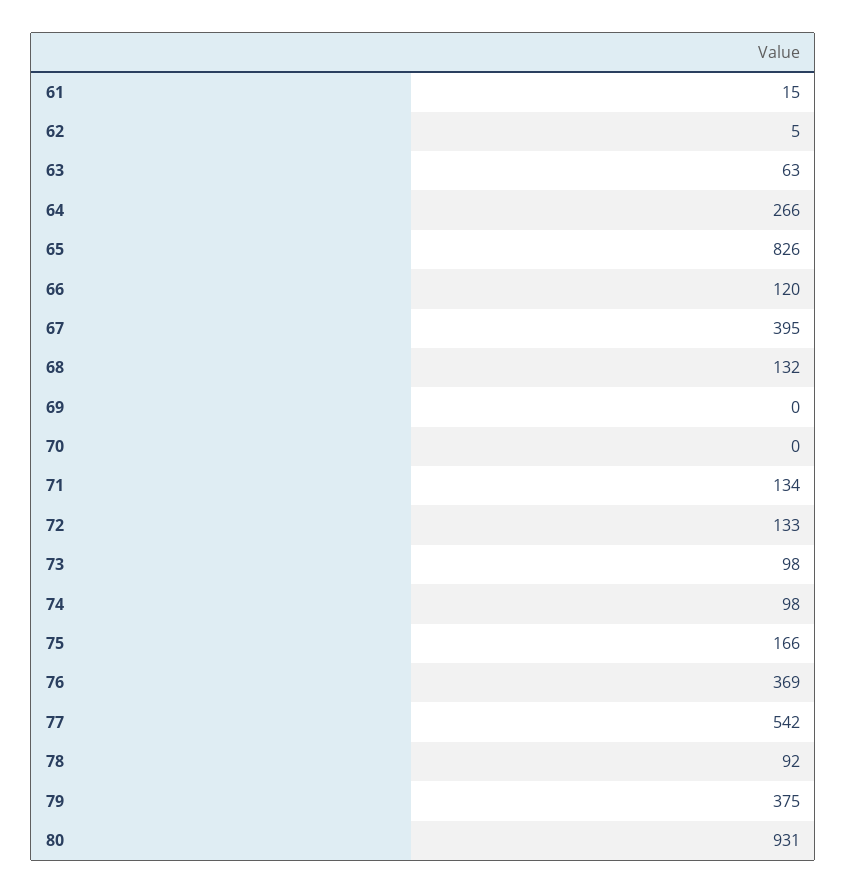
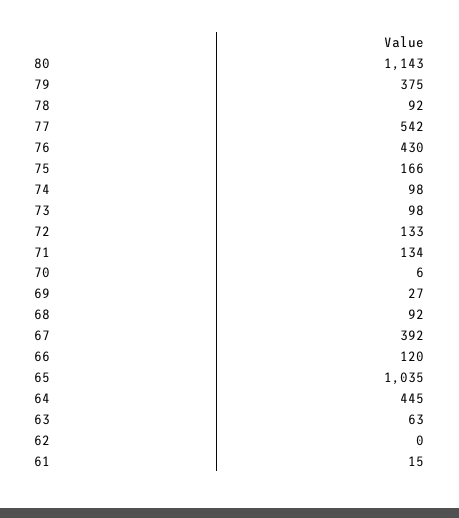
  {
    "61": 15,
-   "62": 5,
+   "62": 0,
    "63": 63,
-   "64": 266,
+   "64": 445,
-   "65": 826,
+   "65": 1035,
    "66": 120,
-   "67": 395,
+   "67": 392,
-   "68": 132,
+   "68": 92,
-   "69": 0,
+   "69": 27,
-   "70": 0,
+   "70": 6,
    "71": 134,
    "72": 133,
    "73": 98,
    "74": 98,
    "75": 166,
-   "76": 369,
+   "76": 430,
    "77": 542,
    "78": 92,
    "79": 375,
-   "80": 931
+   "80": 1143
  }

